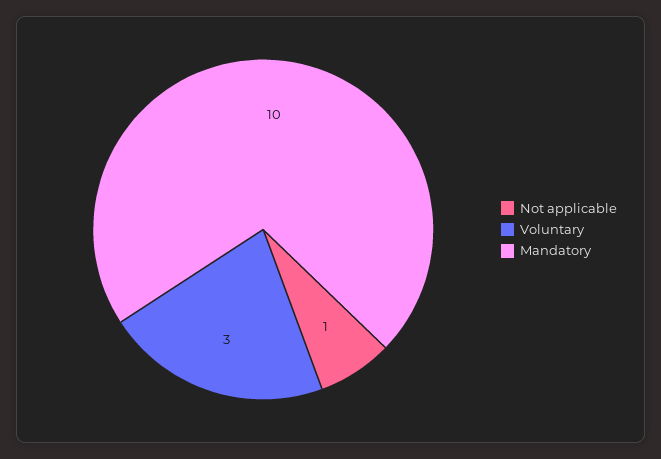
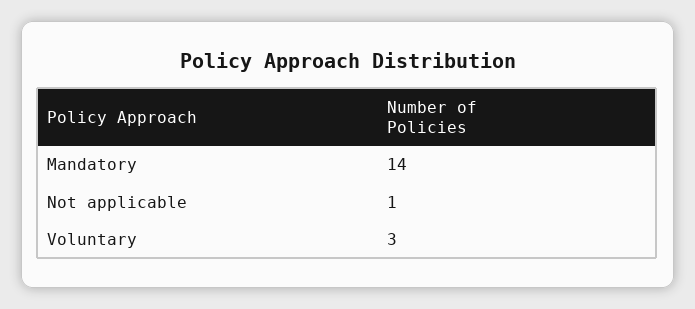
  {
    "Not applicable": 1,
    "Voluntary": 3,
-   "Mandatory": 10
+   "Mandatory": 14
  }

